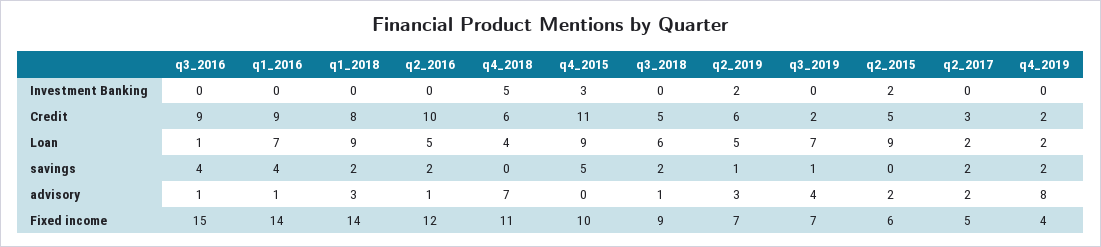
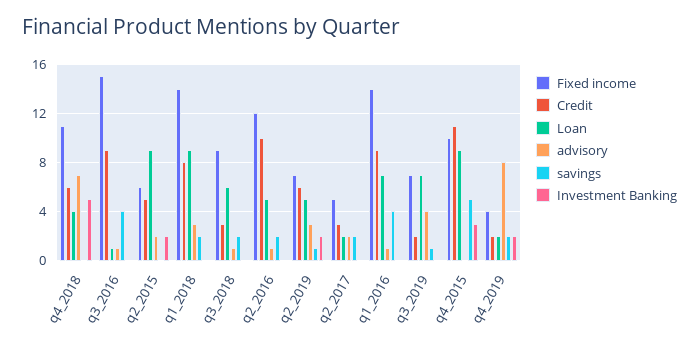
  {
    "Investment Banking": {
      "q3_2016": 0,
      "q1_2016": 0,
      "q1_2018": 0,
      "q2_2016": 0,
      "q4_2018": 5,
      "q4_2015": 3,
      "q3_2018": 0,
      "q2_2019": 2,
      "q3_2019": 0,
      "q2_2015": 2,
      "q2_2017": 0,
-     "q4_2019": 0
+     "q4_2019": 2
    },
    "Credit": {
      "q3_2016": 9,
      "q1_2016": 9,
      "q1_2018": 8,
      "q2_2016": 10,
      "q4_2018": 6,
      "q4_2015": 11,
-     "q3_2018": 5,
+     "q3_2018": 3,
      "q2_2019": 6,
      "q3_2019": 2,
      "q2_2015": 5,
      "q2_2017": 3,
      "q4_2019": 2
    },
    "Loan": {
      "q3_2016": 1,
      "q1_2016": 7,
      "q1_2018": 9,
      "q2_2016": 5,
      "q4_2018": 4,
      "q4_2015": 9,
      "q3_2018": 6,
      "q2_2019": 5,
      "q3_2019": 7,
      "q2_2015": 9,
      "q2_2017": 2,
      "q4_2019": 2
    },
    "savings": {
      "q3_2016": 4,
      "q1_2016": 4,
      "q1_2018": 2,
      "q2_2016": 2,
      "q4_2018": 0,
      "q4_2015": 5,
      "q3_2018": 2,
      "q2_2019": 1,
      "q3_2019": 1,
      "q2_2015": 0,
      "q2_2017": 2,
      "q4_2019": 2
    },
    "advisory": {
      "q3_2016": 1,
      "q1_2016": 1,
      "q1_2018": 3,
      "q2_2016": 1,
      "q4_2018": 7,
      "q4_2015": 0,
      "q3_2018": 1,
      "q2_2019": 3,
      "q3_2019": 4,
      "q2_2015": 2,
      "q2_2017": 2,
      "q4_2019": 8
    },
    "Fixed income": {
      "q3_2016": 15,
      "q1_2016": 14,
      "q1_2018": 14,
      "q2_2016": 12,
      "q4_2018": 11,
      "q4_2015": 10,
      "q3_2018": 9,
      "q2_2019": 7,
      "q3_2019": 7,
      "q2_2015": 6,
      "q2_2017": 5,
      "q4_2019": 4
    }
  }

